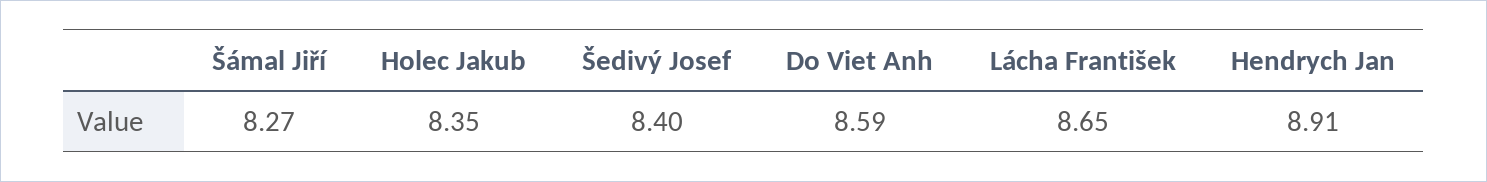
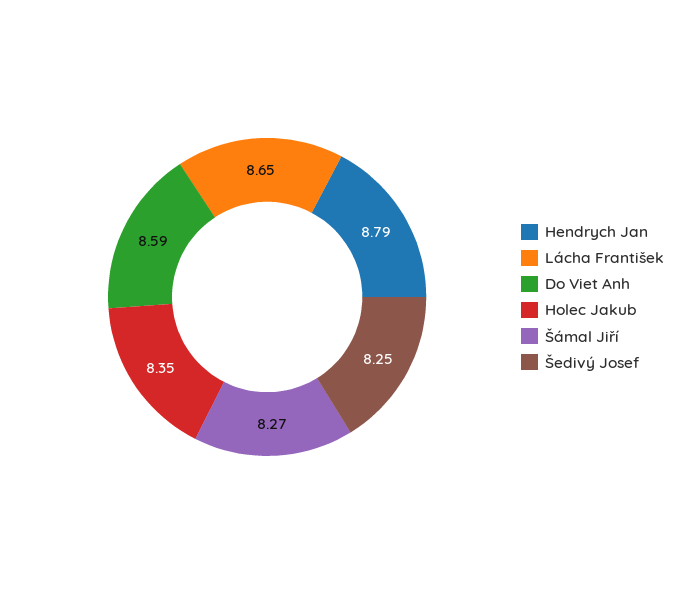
  {
    "Šámal Jiří": 8.27,
    "Holec Jakub": 8.35,
-   "Šedivý Josef": 8.4,
+   "Šedivý Josef": 8.25,
    "Do Viet Anh": 8.59,
    "Lácha František": 8.65,
-   "Hendrych Jan": 8.91
+   "Hendrych Jan": 8.79
  }

